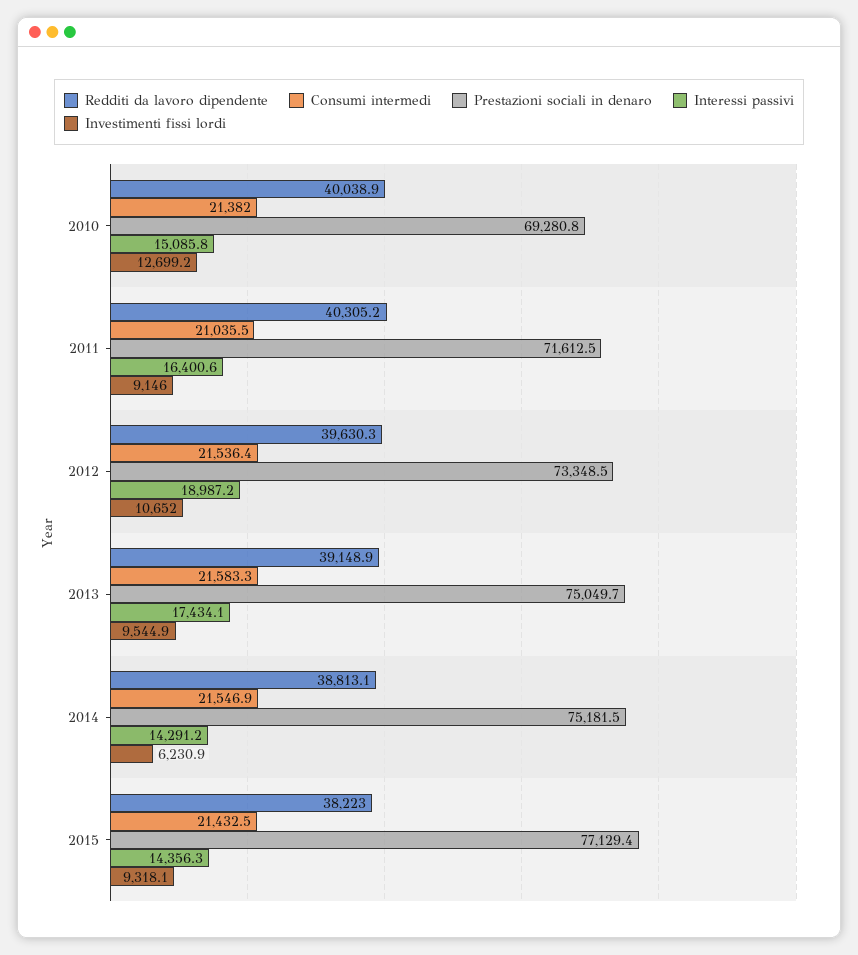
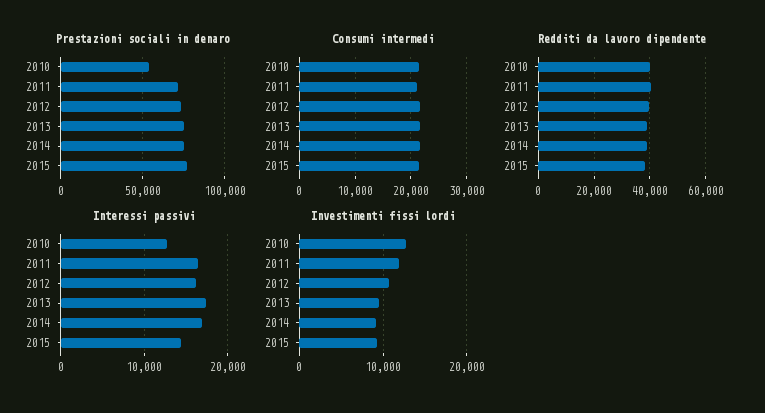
  {
    "Redditi da lavoro dipendente": {
      "2010": 40038.9,
      "2011": 40305.2,
      "2012": 39630.3,
      "2013": 39148.9,
      "2014": 38813.1,
      "2015": 38223
    },
    "Consumi intermedi": {
      "2010": 21382,
      "2011": 21035.5,
      "2012": 21536.4,
      "2013": 21583.3,
      "2014": 21546.9,
      "2015": 21432.5
    },
    "Prestazioni sociali in denaro": {
-     "2010": 69280.8,
+     "2010": 55000,
      "2011": 71612.5,
      "2012": 73348.5,
      "2013": 75049.7,
      "2014": 75181.5,
      "2015": 77129.4
    },
    "Interessi passivi": {
-     "2010": 15085.8,
+     "2010": 13000,
      "2011": 16400.6,
-     "2012": 18987.2,
+     "2012": 16000,
      "2013": 17434.1,
-     "2014": 14291.2,
+     "2014": 17000,
      "2015": 14356.3
    },
    "Investimenti fissi lordi": {
      "2010": 12699.2,
-     "2011": 9146,
+     "2011": 12000,
      "2012": 10652,
      "2013": 9544.9,
-     "2014": 6230.9,
+     "2014": 9000,
      "2015": 9318.1
    }
  }

